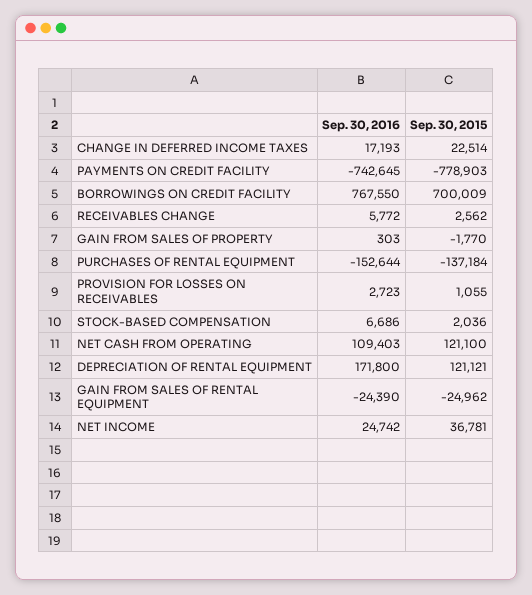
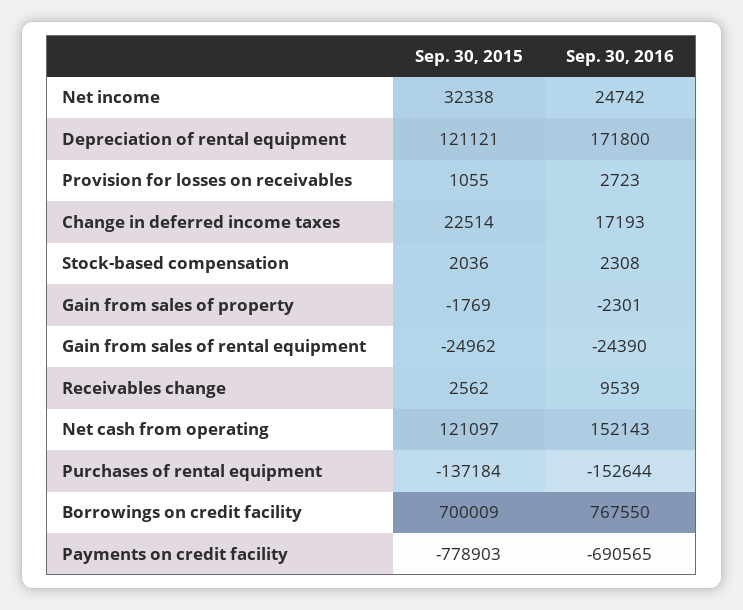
  {
    "Sep. 30, 2016": {
      "CHANGE IN DEFERRED INCOME TAXES": 17193,
-     "PAYMENTS ON CREDIT FACILITY": -742645,
+     "PAYMENTS ON CREDIT FACILITY": -690565,
      "BORROWINGS ON CREDIT FACILITY": 767550,
-     "RECEIVABLES CHANGE": 5772,
+     "RECEIVABLES CHANGE": 9539,
-     "GAIN FROM SALES OF PROPERTY": 303,
+     "GAIN FROM SALES OF PROPERTY": -2301,
      "PURCHASES OF RENTAL EQUIPMENT": -152644,
      "PROVISION FOR LOSSES ON RECEIVABLES": 2723,
-     "STOCK-BASED COMPENSATION": 6686,
+     "STOCK-BASED COMPENSATION": 2308,
-     "NET CASH FROM OPERATING": 109403,
+     "NET CASH FROM OPERATING": 152143,
      "DEPRECIATION OF RENTAL EQUIPMENT": 171800,
      "GAIN FROM SALES OF RENTAL EQUIPMENT": -24390,
      "NET INCOME": 24742
    },
    "Sep. 30, 2015": {
      "CHANGE IN DEFERRED INCOME TAXES": 22514,
      "PAYMENTS ON CREDIT FACILITY": -778903,
      "BORROWINGS ON CREDIT FACILITY": 700009,
      "RECEIVABLES CHANGE": 2562,
-     "GAIN FROM SALES OF PROPERTY": -1770,
+     "GAIN FROM SALES OF PROPERTY": -1769,
      "PURCHASES OF RENTAL EQUIPMENT": -137184,
      "PROVISION FOR LOSSES ON RECEIVABLES": 1055,
      "STOCK-BASED COMPENSATION": 2036,
-     "NET CASH FROM OPERATING": 121100,
+     "NET CASH FROM OPERATING": 121097,
      "DEPRECIATION OF RENTAL EQUIPMENT": 121121,
      "GAIN FROM SALES OF RENTAL EQUIPMENT": -24962,
-     "NET INCOME": 36781
+     "NET INCOME": 32338
    }
  }

